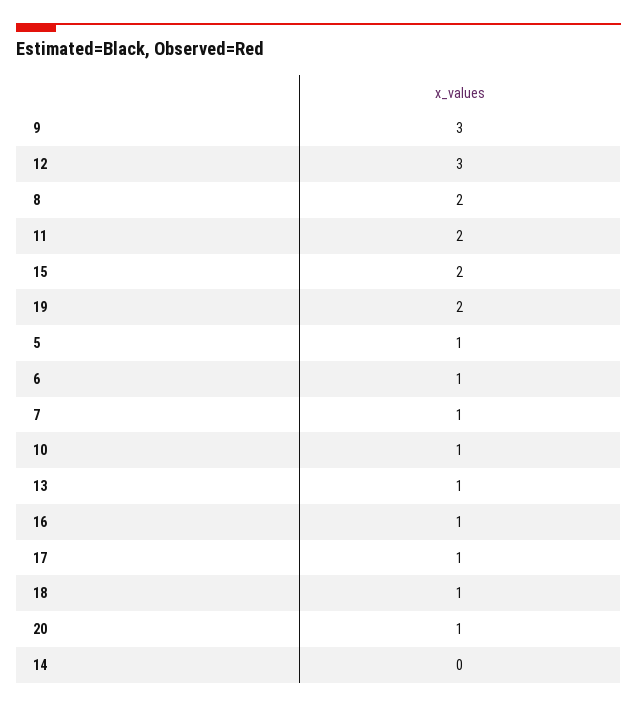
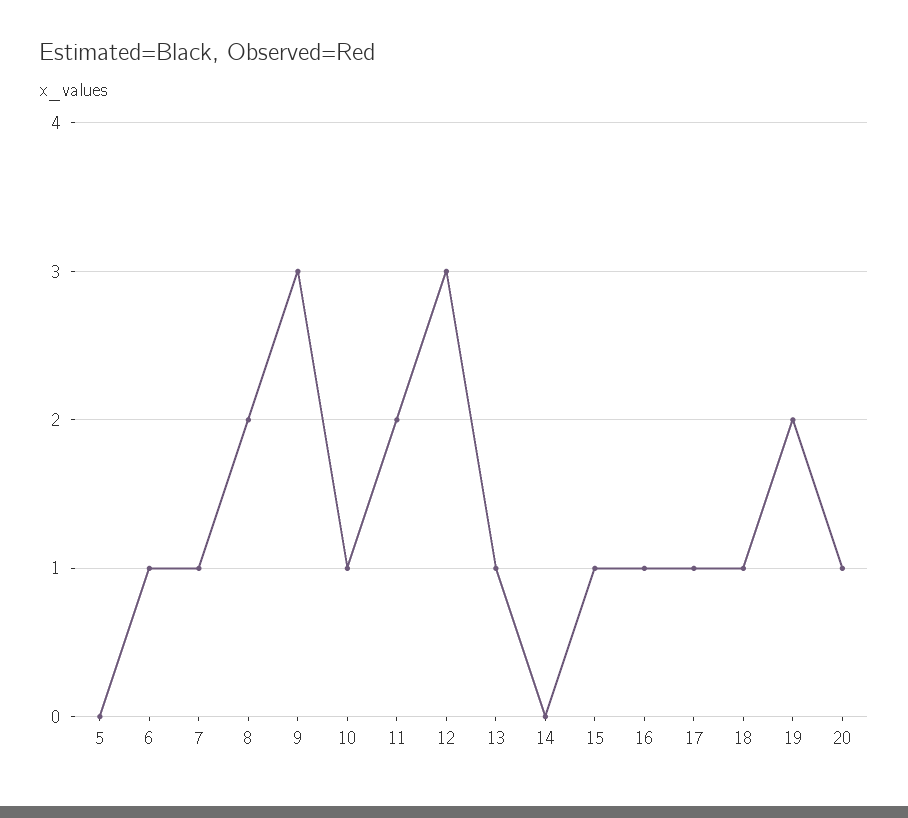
  {
    "9": 3,
    "12": 3,
    "8": 2,
    "11": 2,
-   "15": 2,
+   "15": 1,
    "19": 2,
-   "5": 1,
+   "5": 0,
    "6": 1,
    "7": 1,
    "10": 1,
    "13": 1,
    "16": 1,
    "17": 1,
    "18": 1,
    "20": 1,
    "14": 0
  }

